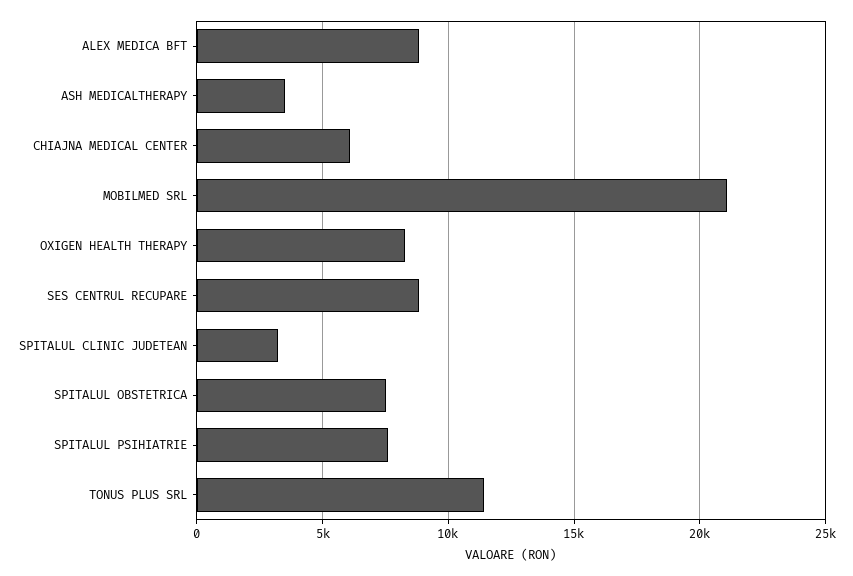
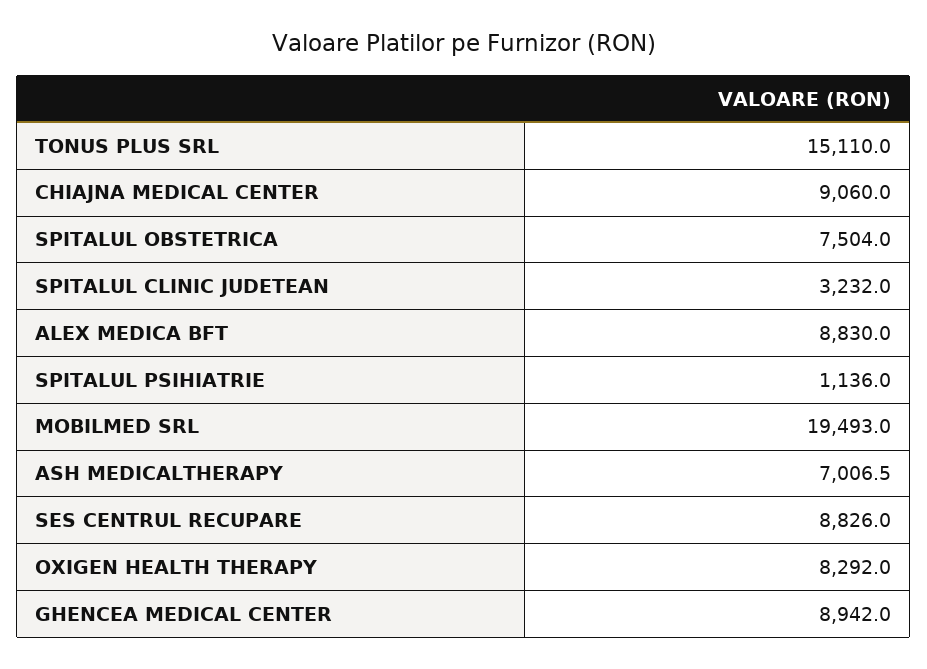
  {
    "ALEX MEDICA BFT": 8830,
-   "ASH MEDICALTHERAPY": 3500,
+   "ASH MEDICALTHERAPY": 7006.5,
-   "CHIAJNA MEDICAL CENTER": 6000,
+   "CHIAJNA MEDICAL CENTER": 9060,
-   "MOBILMED SRL": 21000,
+   "MOBILMED SRL": 19493,
    "OXIGEN HEALTH THERAPY": 8292,
    "SES CENTRUL RECUPARE": 8826,
    "SPITALUL CLINIC JUDETEAN": 3232,
    "SPITALUL OBSTETRICA": 7504,
-   "SPITALUL PSIHIATRIE": 7500,
+   "SPITALUL PSIHIATRIE": 1136,
-   "TONUS PLUS SRL": 11500
+   "TONUS PLUS SRL": 15110,
+   "GHENCEA MEDICAL CENTER": 8942
  }

